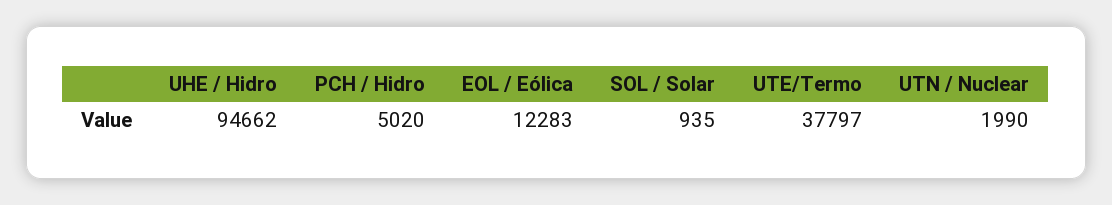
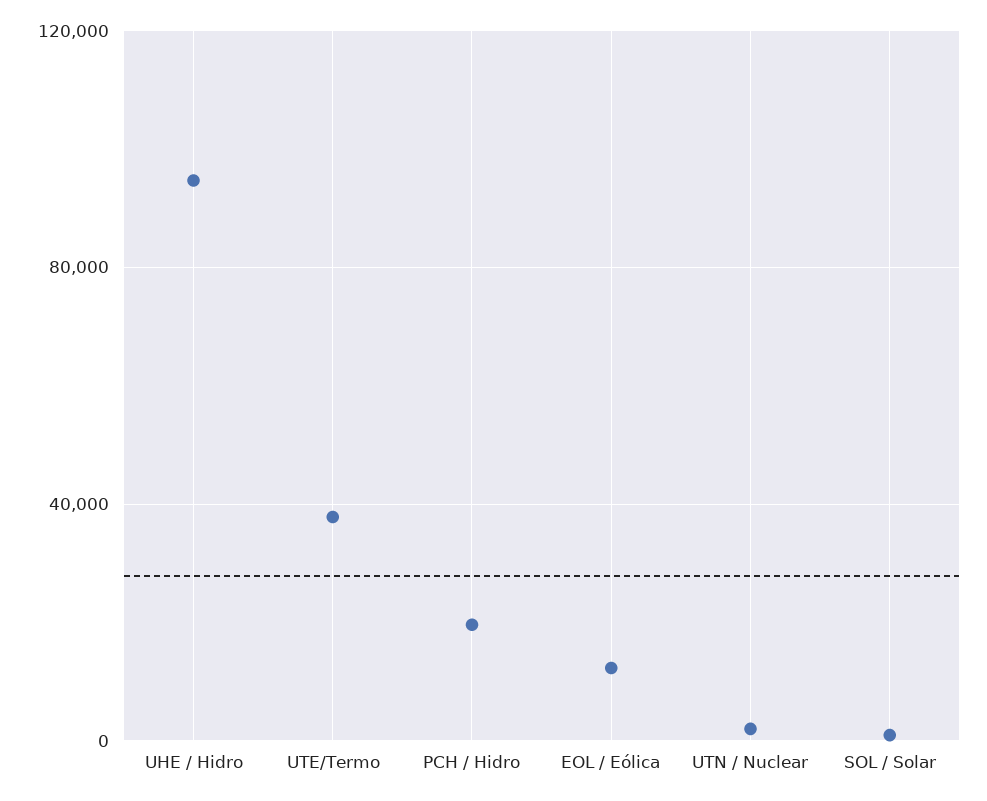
  {
    "UHE / Hidro": 94662,
-   "PCH / Hidro": 5020,
+   "PCH / Hidro": 20000,
    "EOL / Eólica": 12283,
    "SOL / Solar": 935,
    "UTE/Termo": 37797,
    "UTN / Nuclear": 1990
  }

